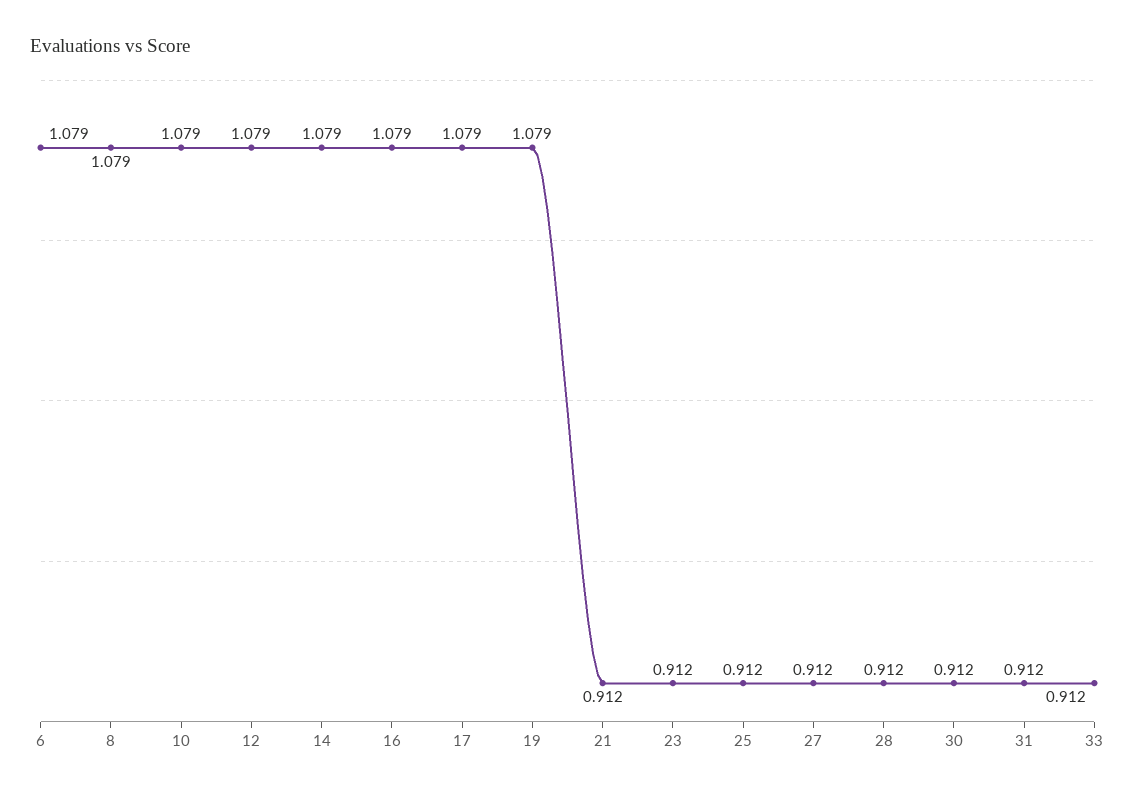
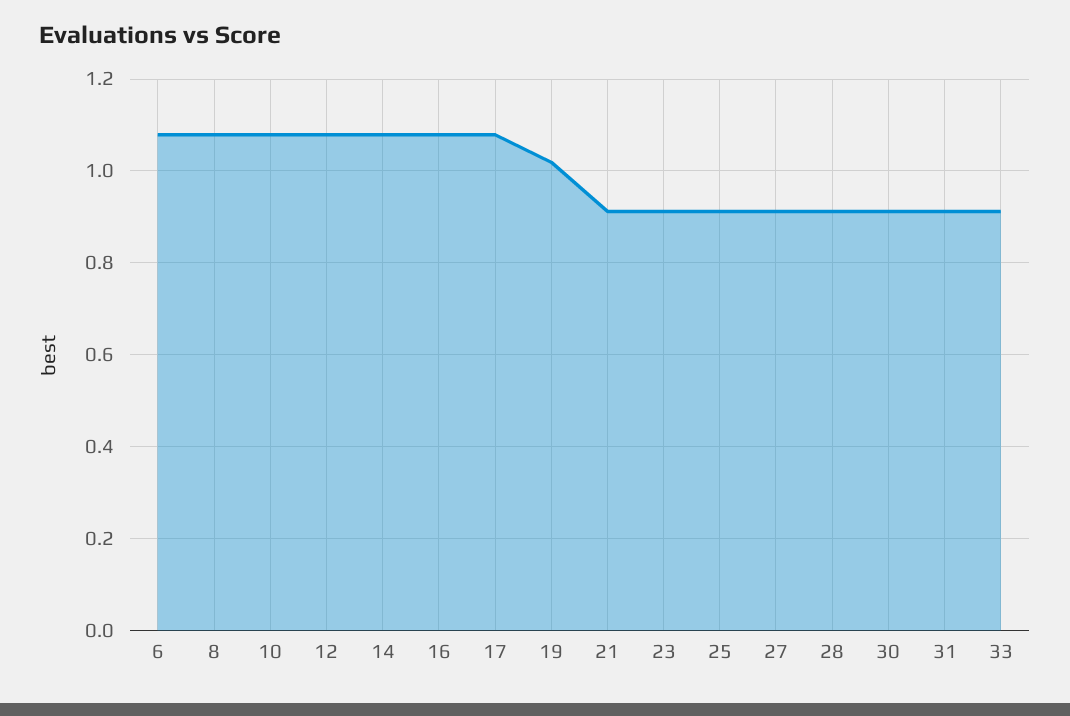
  {
    "6": 1.079,
    "8": 1.079,
    "10": 1.079,
    "12": 1.079,
    "14": 1.079,
    "16": 1.079,
    "17": 1.079,
-   "19": 1.079,
+   "19": 1.02,
    "21": 0.912,
    "23": 0.912,
    "25": 0.912,
    "27": 0.912,
    "28": 0.912,
    "30": 0.912,
    "31": 0.912,
    "33": 0.912
  }

